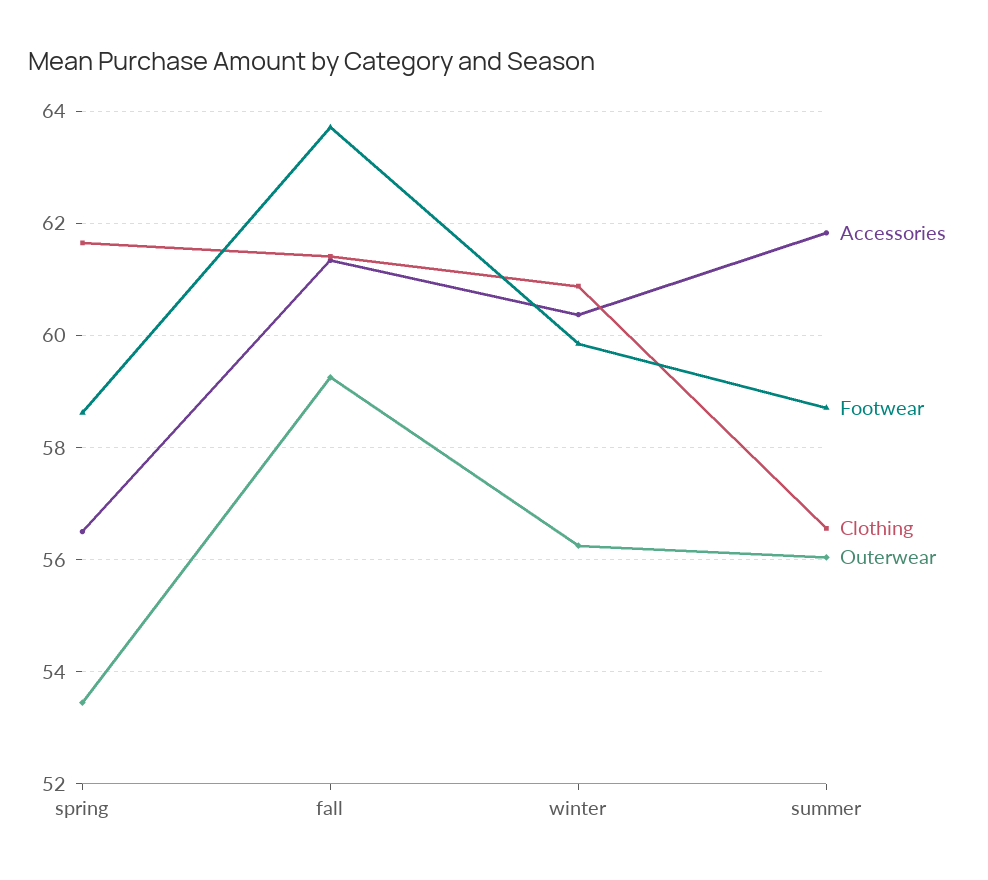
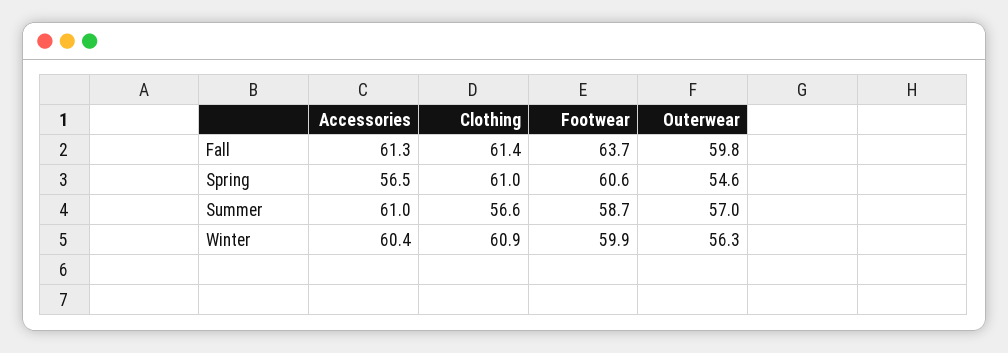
  {
    "Accessories": {
      "spring": 56.5,
      "fall": 61.3,
      "winter": 60.4,
-     "summer": 61.8
+     "summer": 61
    },
    "Footwear": {
-     "spring": 58.6,
+     "spring": 60.6,
      "fall": 63.7,
      "winter": 59.9,
      "summer": 58.7
    },
    "Clothing": {
-     "spring": 61.6,
+     "spring": 61,
      "fall": 61.4,
      "winter": 60.9,
      "summer": 56.6
    },
    "Outerwear": {
-     "spring": 53.4,
+     "spring": 54.6,
-     "fall": 59.2,
+     "fall": 59.8,
      "winter": 56.3,
-     "summer": 56
+     "summer": 57
    }
  }

